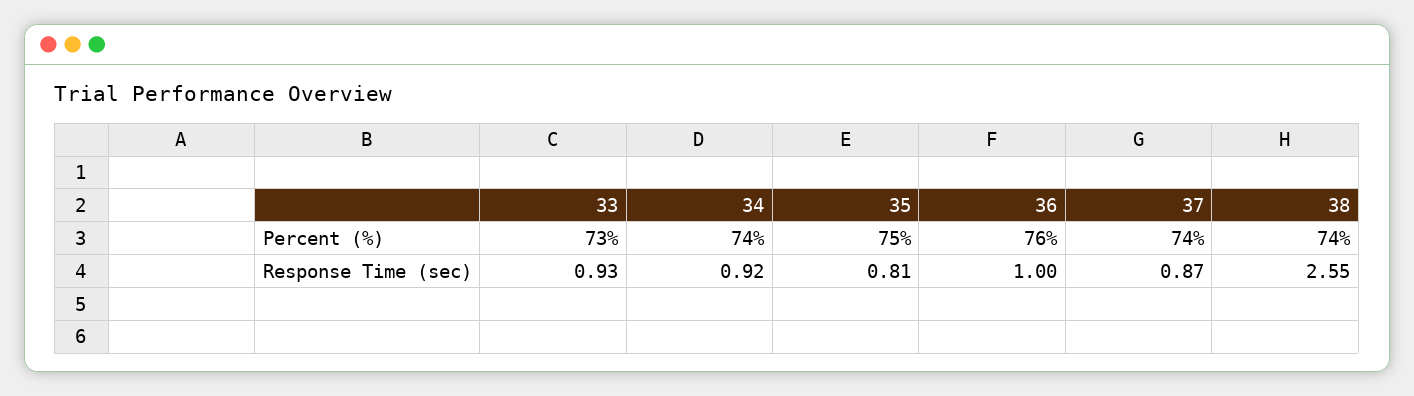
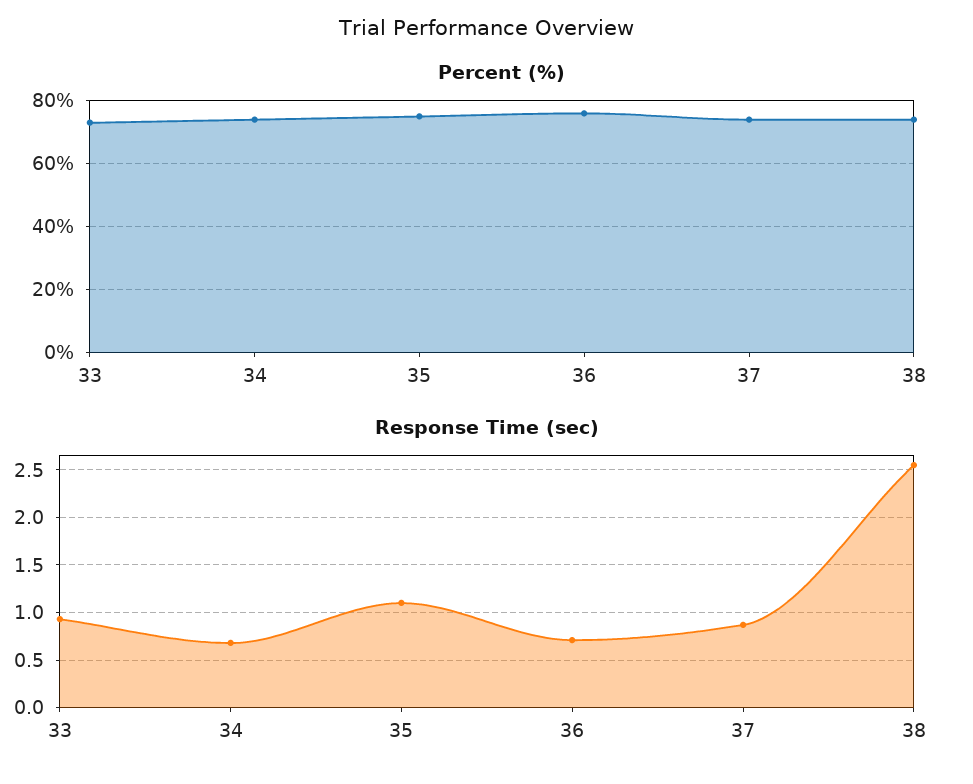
  {
    "Percent (%)": {
      "33": 73,
      "34": 74,
      "35": 75,
      "36": 76,
      "37": 74,
      "38": 74
    },
    "Response Time (sec)": {
      "33": 0.93,
-     "34": 0.92,
+     "34": 0.7,
-     "35": 0.81,
+     "35": 1.1,
-     "36": 1,
+     "36": 0.7,
      "37": 0.87,
      "38": 2.55
    }
  }

